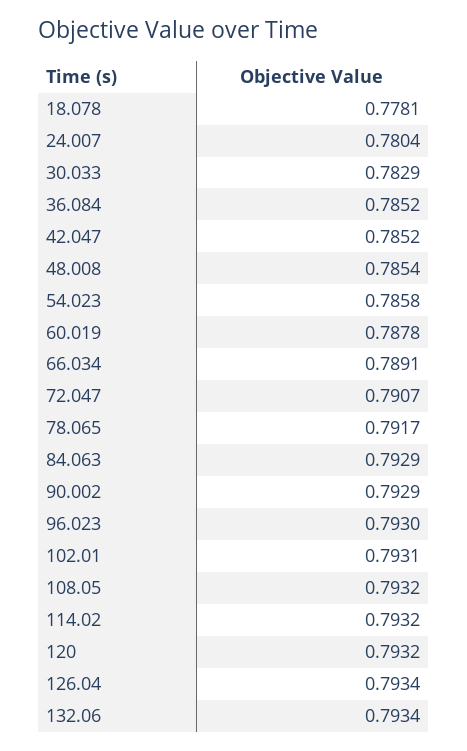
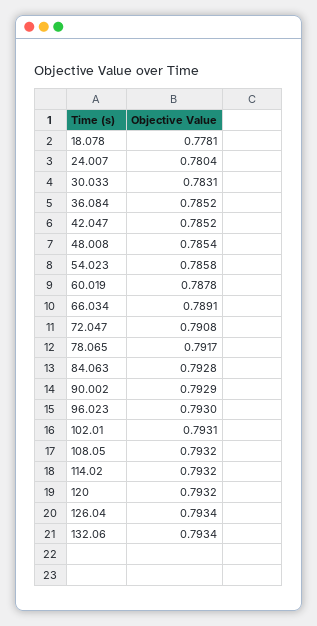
  {
    "18.078": 0.7781,
    "24.007": 0.7804,
-   "30.033": 0.7829,
+   "30.033": 0.7831,
    "36.084": 0.7852,
    "42.047": 0.7852,
    "48.008": 0.7854,
    "54.023": 0.7858,
    "60.019": 0.7878,
    "66.034": 0.7891,
-   "72.047": 0.7907,
+   "72.047": 0.7908,
    "78.065": 0.7917,
-   "84.063": 0.7929,
+   "84.063": 0.7928,
    "90.002": 0.7929,
    "96.023": 0.793,
    "102.01": 0.7931,
    "108.05": 0.7932,
    "114.02": 0.7932,
    "120": 0.7932,
    "126.04": 0.7934,
    "132.06": 0.7934
  }

